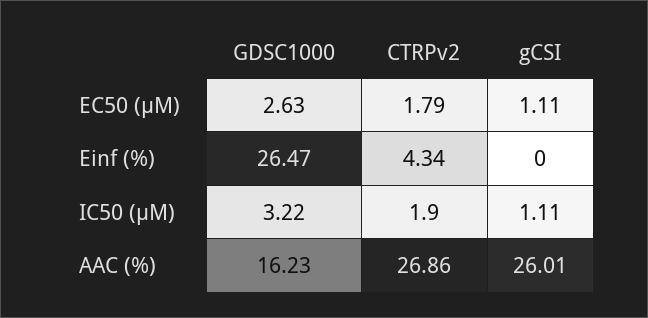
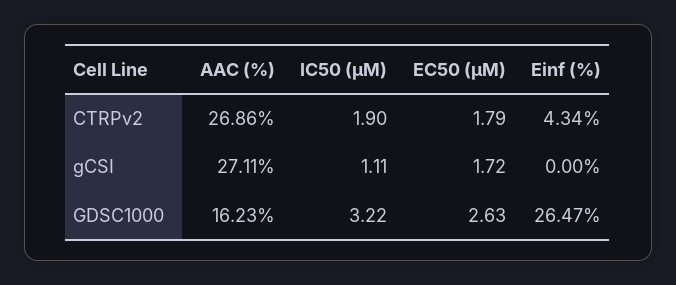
  {
    "GDSC1000": {
      "EC50 (µM)": 2.63,
      "Einf (%)": 26.47,
      "IC50 (µM)": 3.22,
      "AAC (%)": 16.23
    },
    "CTRPv2": {
      "EC50 (µM)": 1.79,
      "Einf (%)": 4.34,
      "IC50 (µM)": 1.9,
      "AAC (%)": 26.86
    },
    "gCSI": {
-     "EC50 (µM)": 1.11,
+     "EC50 (µM)": 1.72,
      "Einf (%)": 0,
      "IC50 (µM)": 1.11,
-     "AAC (%)": 26.01
+     "AAC (%)": 27.11
    }
  }

